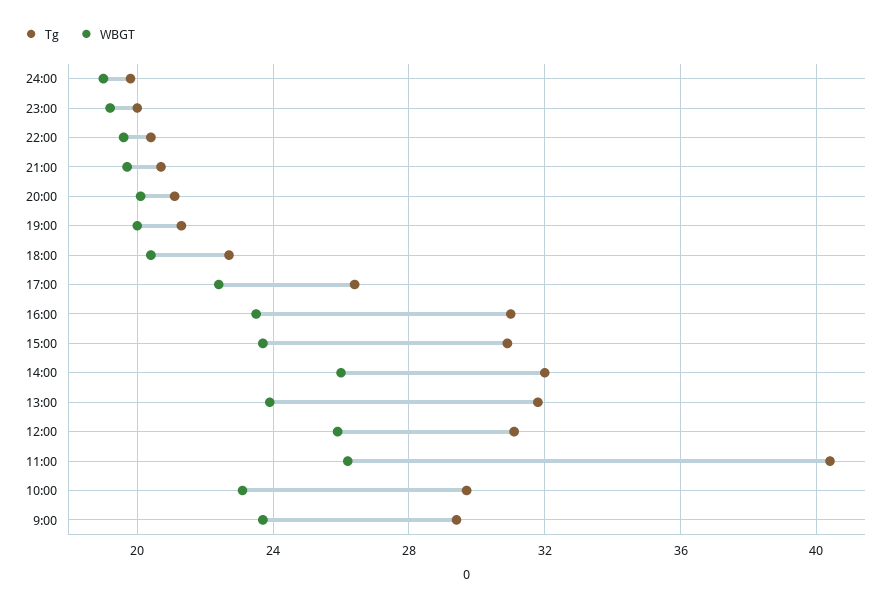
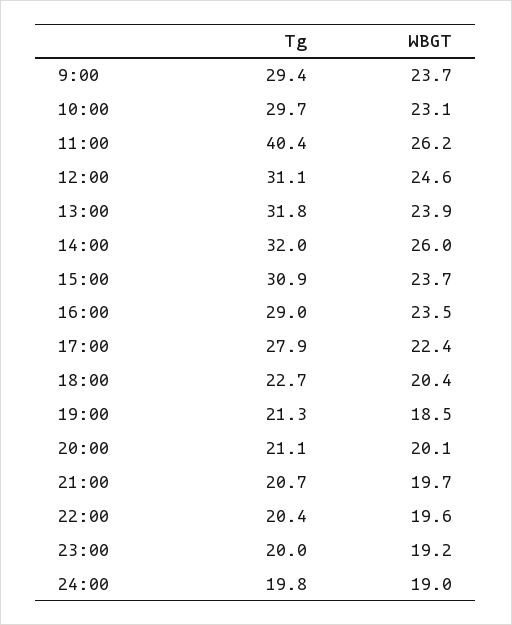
  {
    "Tg": {
      "24:00": 19.8,
      "23:00": 20,
      "22:00": 20.4,
      "21:00": 20.7,
      "20:00": 21.1,
      "19:00": 21.3,
      "18:00": 22.7,
-     "17:00": 26.5,
+     "17:00": 27.9,
-     "16:00": 31,
+     "16:00": 29,
      "15:00": 30.9,
      "14:00": 32,
      "13:00": 31.8,
      "12:00": 31.1,
      "11:00": 40.4,
      "10:00": 29.7,
      "9:00": 29.4
    },
    "WBGT": {
      "24:00": 19,
      "23:00": 19.2,
      "22:00": 19.6,
      "21:00": 19.7,
      "20:00": 20.1,
-     "19:00": 20,
+     "19:00": 18.5,
      "18:00": 20.4,
      "17:00": 22.4,
      "16:00": 23.5,
      "15:00": 23.7,
      "14:00": 26,
      "13:00": 23.9,
-     "12:00": 26,
+     "12:00": 24.6,
      "11:00": 26.2,
      "10:00": 23.1,
      "9:00": 23.7
    }
  }

